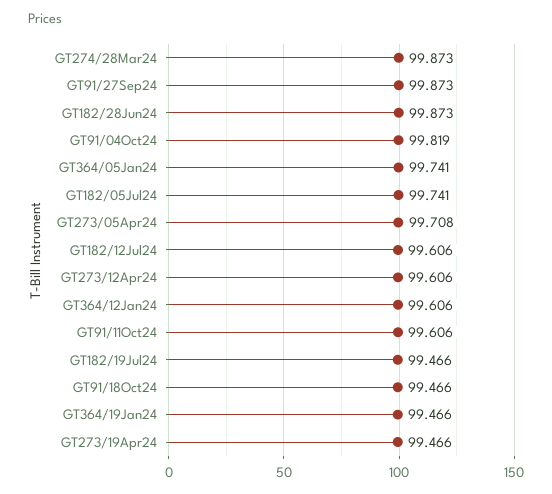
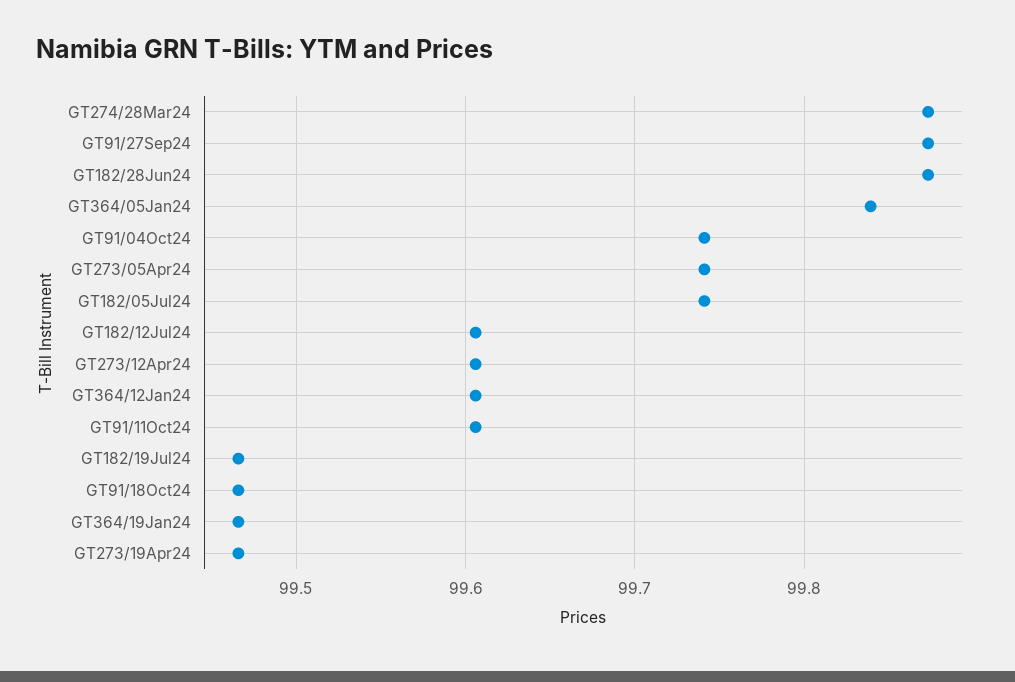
  {
    "GT274/28Mar24": 99.873,
    "GT91/27Sep24": 99.873,
    "GT182/28Jun24": 99.873,
-   "GT91/04Oct24": 99.819,
+   "GT91/04Oct24": 99.74,
-   "GT364/05Jan24": 99.741,
+   "GT364/05Jan24": 99.84,
    "GT182/05Jul24": 99.741,
-   "GT273/05Apr24": 99.708,
+   "GT273/05Apr24": 99.74,
    "GT182/12Jul24": 99.606,
    "GT273/12Apr24": 99.606,
    "GT364/12Jan24": 99.606,
    "GT91/11Oct24": 99.606,
    "GT182/19Jul24": 99.466,
    "GT91/18Oct24": 99.466,
    "GT364/19Jan24": 99.466,
    "GT273/19Apr24": 99.466
  }

